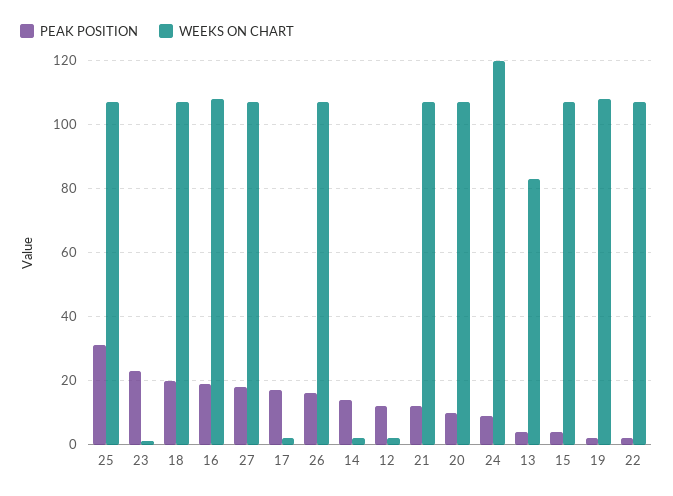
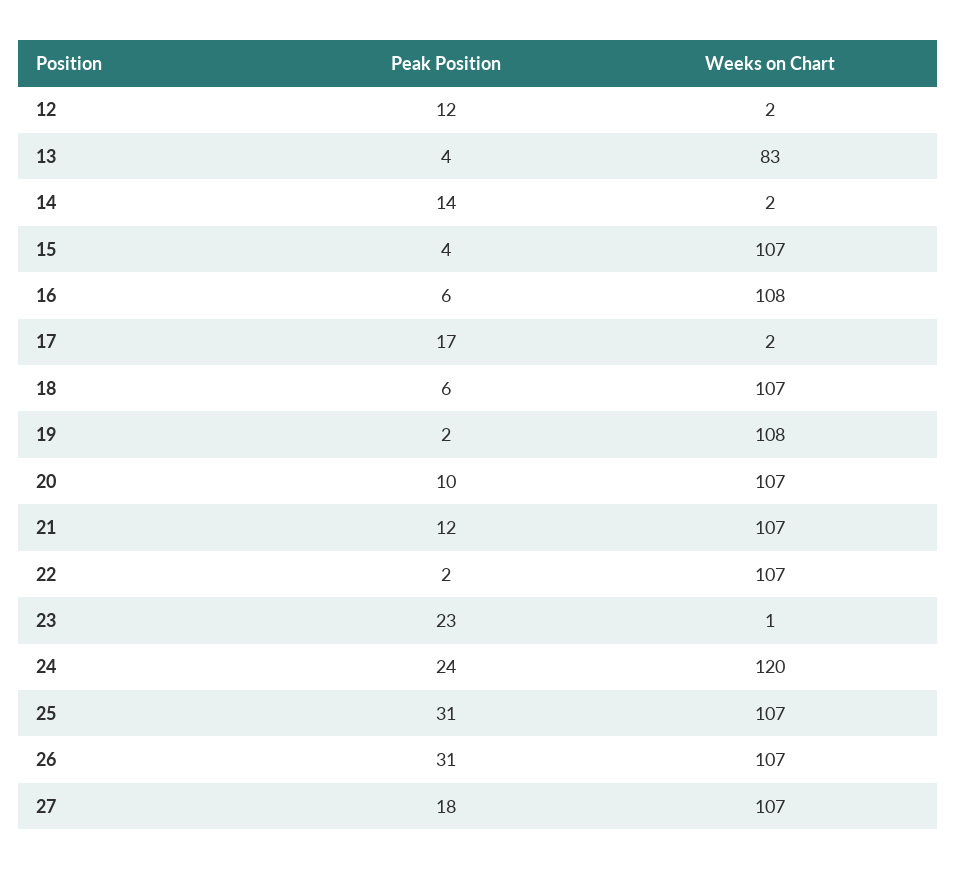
  {
    "PEAK POSITION": {
      "25": 31,
      "23": 23,
-     "18": 20,
+     "18": 6,
-     "16": 20,
+     "16": 6,
      "27": 18,
      "17": 17,
-     "26": 15,
+     "26": 31,
      "14": 14,
      "12": 12,
      "21": 12,
      "20": 10,
-     "24": 10,
+     "24": 24,
      "13": 4,
      "15": 4,
      "19": 2,
      "22": 2
    },
    "WEEKS ON CHART": {
      "25": 107,
      "23": 1,
      "18": 107,
      "16": 108,
      "27": 107,
      "17": 2,
      "26": 107,
      "14": 2,
      "12": 2,
      "21": 107,
      "20": 107,
      "24": 120,
      "13": 83,
      "15": 107,
      "19": 108,
      "22": 107
    }
  }

